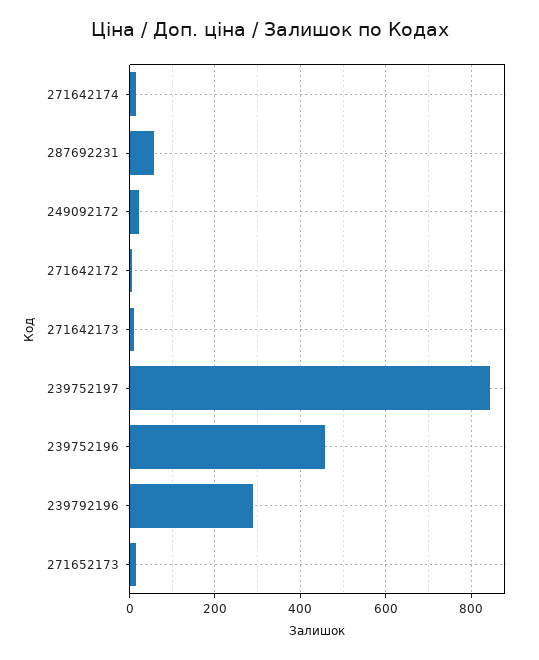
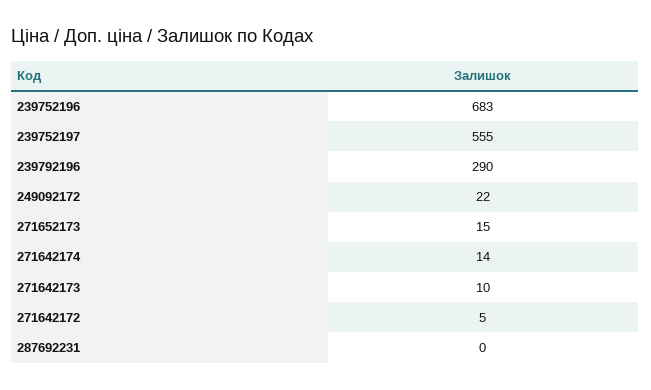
  {
    "271642174": 14,
-   "287692231": 60,
+   "287692231": 0,
    "249092172": 22,
    "271642172": 5,
    "271642173": 10,
-   "239752197": 840,
+   "239752197": 555,
-   "239752196": 460,
+   "239752196": 683,
    "239792196": 290,
    "271652173": 15
  }

